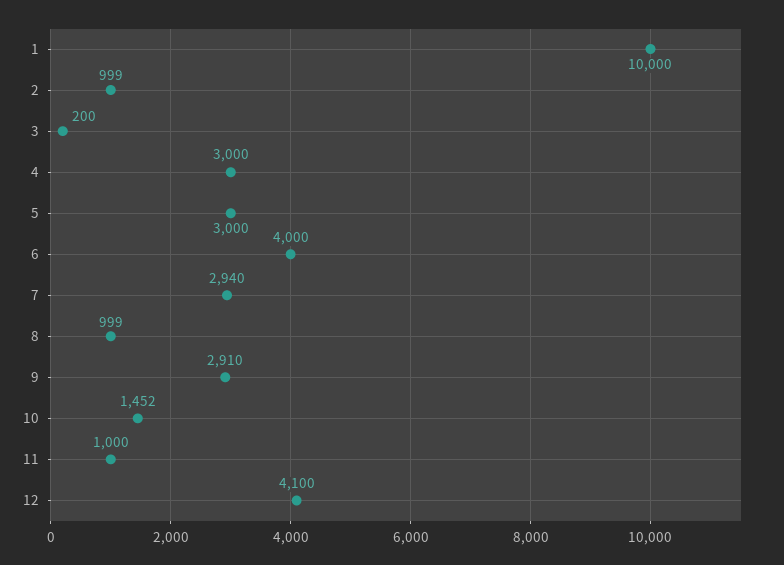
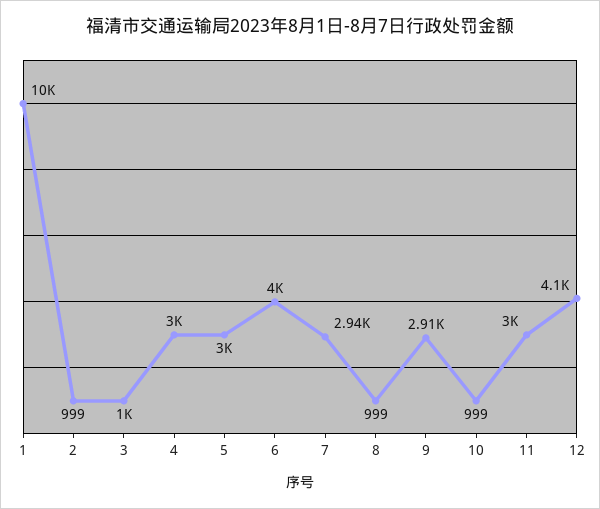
  {
    "1": 10000,
    "2": 999,
-   "3": 200,
+   "3": 1000,
    "4": 3000,
    "5": 3000,
    "6": 4000,
    "7": 2940,
    "8": 999,
    "9": 2910,
-   "10": 1452,
+   "10": 999,
-   "11": 1000,
+   "11": 3000,
    "12": 4100
  }

